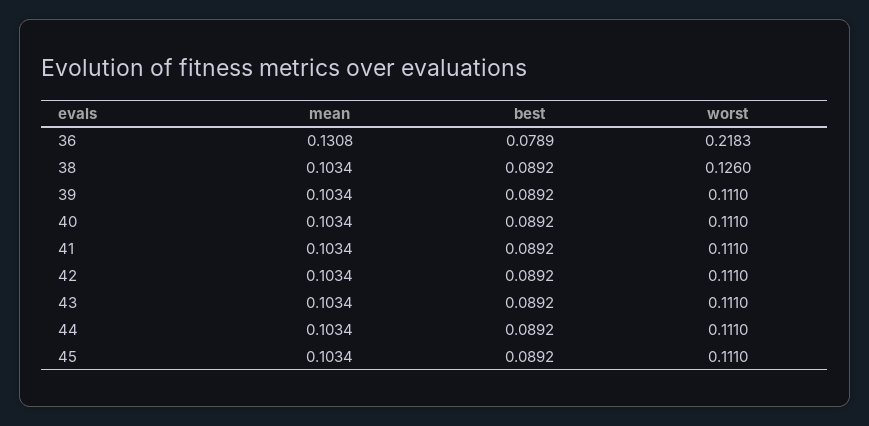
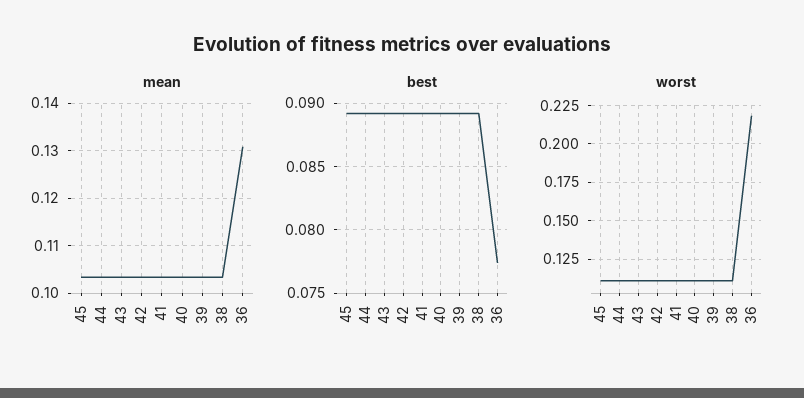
  {
    "mean": {
      "36": 0.1308,
      "38": 0.1034,
      "39": 0.1034,
      "40": 0.1034,
      "41": 0.1034,
      "42": 0.1034,
      "43": 0.1034,
      "44": 0.1034,
      "45": 0.1034
    },
    "best": {
-     "36": 0.0789,
+     "36": 0.0775,
      "38": 0.0892,
      "39": 0.0892,
      "40": 0.0892,
      "41": 0.0892,
      "42": 0.0892,
      "43": 0.0892,
      "44": 0.0892,
      "45": 0.0892
    },
    "worst": {
      "36": 0.2183,
-     "38": 0.126,
+     "38": 0.11,
      "39": 0.111,
      "40": 0.111,
      "41": 0.111,
      "42": 0.111,
      "43": 0.111,
      "44": 0.111,
      "45": 0.111
    }
  }

